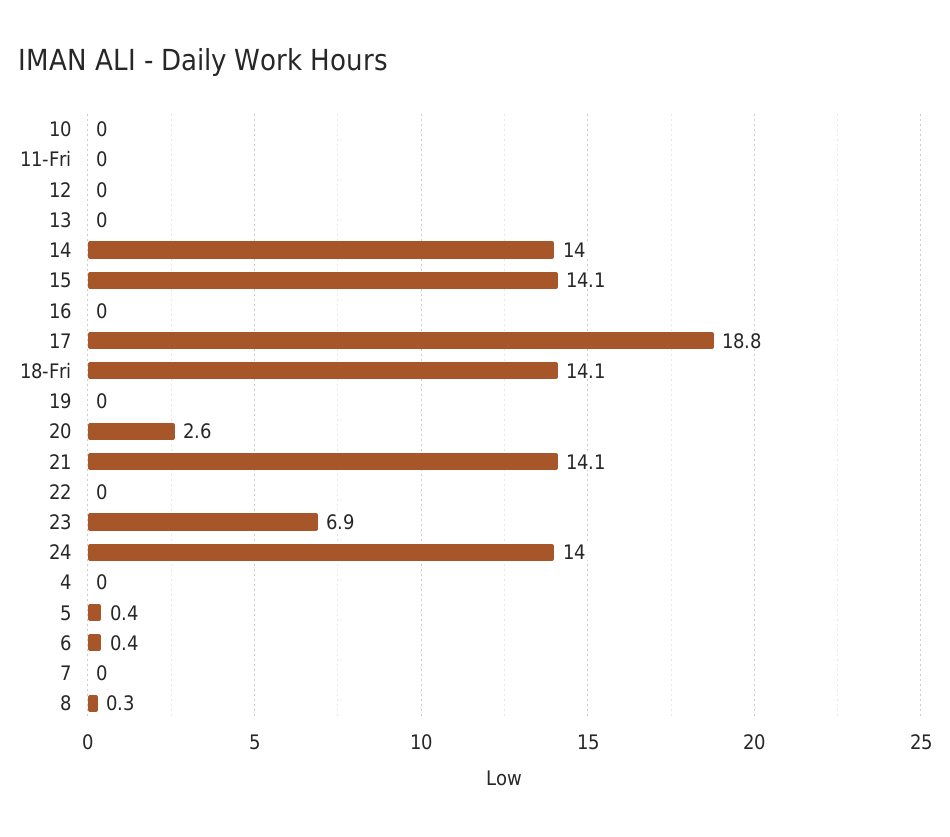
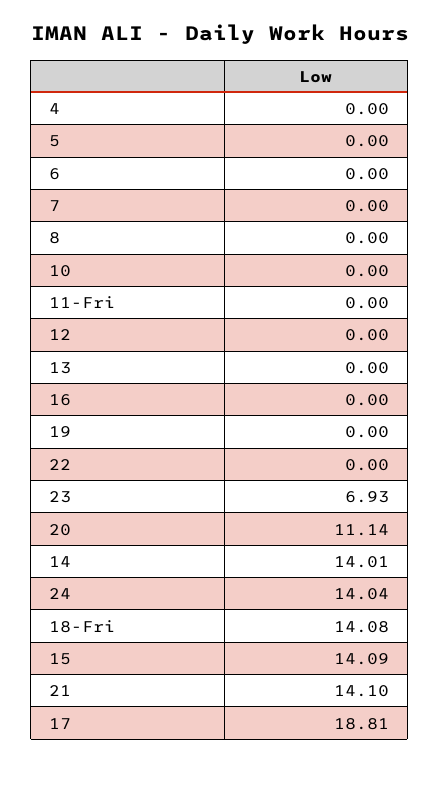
  {
    "10": 0,
    "11-Fri": 0,
    "12": 0,
    "13": 0,
    "14": 14.01,
    "15": 14.09,
    "16": 0,
    "17": 18.81,
    "18-Fri": 14.08,
    "19": 0,
-   "20": 2.6,
+   "20": 11.14,
    "21": 14.1,
    "22": 0,
    "23": 6.93,
    "24": 14.04,
    "4": 0,
-   "5": 0.4,
+   "5": 0,
-   "6": 0.4,
+   "6": 0,
    "7": 0,
-   "8": 0.3
+   "8": 0
  }

